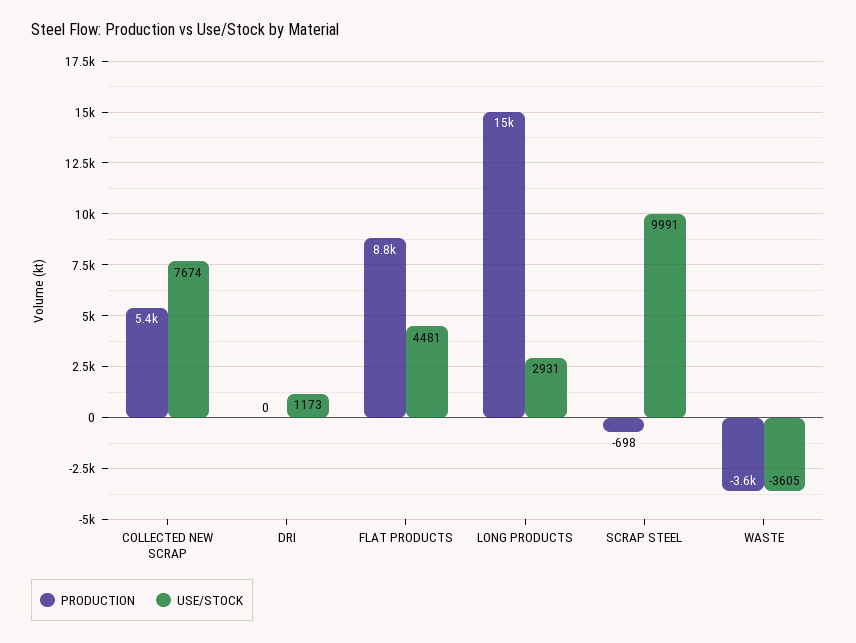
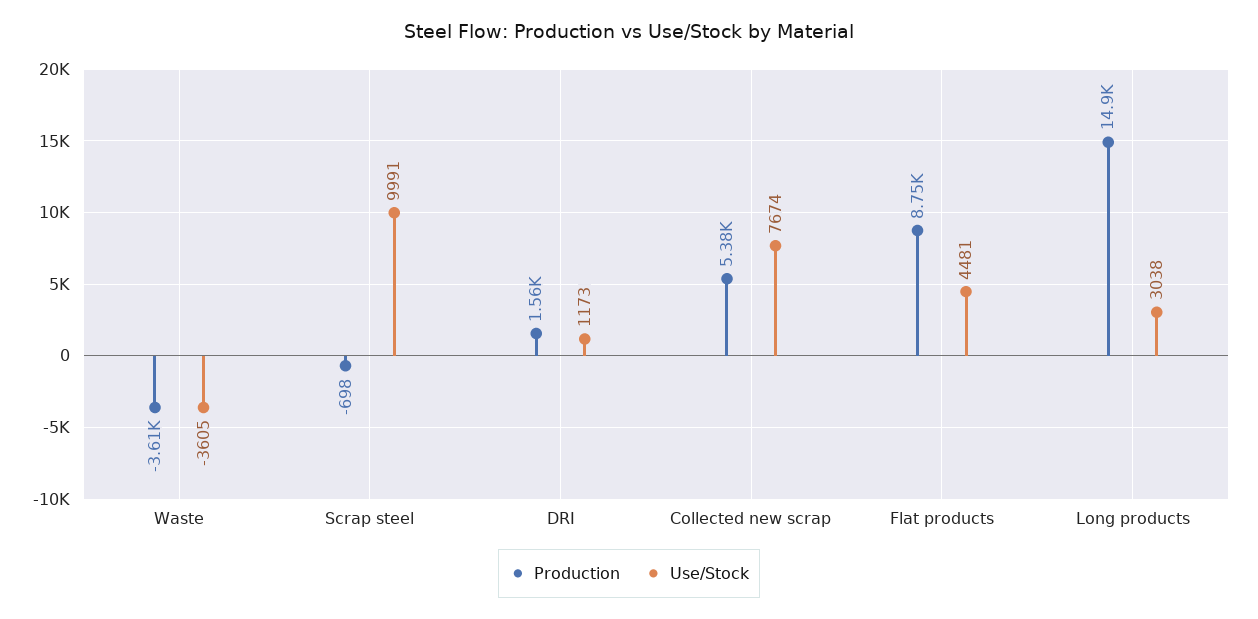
  {
    "PRODUCTION": {
      "COLLECTED NEW SCRAP": 5380,
-     "DRI": 0,
+     "DRI": 1560,
      "FLAT PRODUCTS": 8750,
      "LONG PRODUCTS": 14900,
      "SCRAP STEEL": -698,
      "WASTE": -3610
    },
    "USE/STOCK": {
      "COLLECTED NEW SCRAP": 7674,
      "DRI": 1173,
      "FLAT PRODUCTS": 4481,
-     "LONG PRODUCTS": 2931,
+     "LONG PRODUCTS": 3038,
      "SCRAP STEEL": 9991,
      "WASTE": -3605
    }
  }

